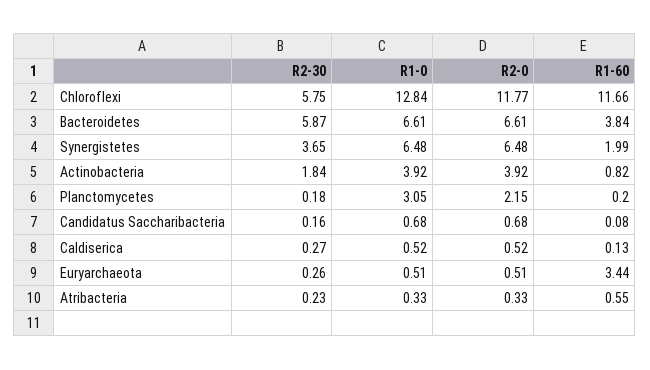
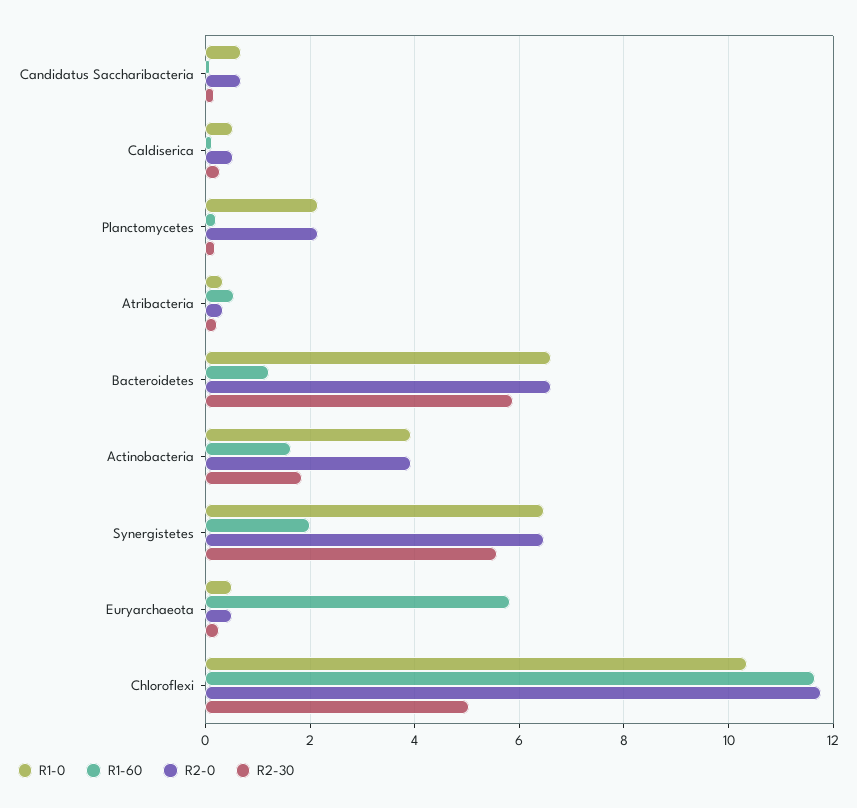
  {
    "R2-30": {
-     "Chloroflexi": 5.75,
+     "Chloroflexi": 5,
      "Bacteroidetes": 5.87,
-     "Synergistetes": 3.65,
+     "Synergistetes": 5.6,
      "Actinobacteria": 1.84,
      "Planctomycetes": 0.18,
      "Candidatus Saccharibacteria": 0.16,
      "Caldiserica": 0.27,
      "Euryarchaeota": 0.26,
      "Atribacteria": 0.23
    },
    "R1-0": {
-     "Chloroflexi": 12.84,
+     "Chloroflexi": 10.4,
      "Bacteroidetes": 6.61,
      "Synergistetes": 6.48,
      "Actinobacteria": 3.92,
-     "Planctomycetes": 3.05,
+     "Planctomycetes": 2.2,
      "Candidatus Saccharibacteria": 0.68,
      "Caldiserica": 0.52,
      "Euryarchaeota": 0.51,
      "Atribacteria": 0.33
    },
    "R2-0": {
      "Chloroflexi": 11.77,
      "Bacteroidetes": 6.61,
      "Synergistetes": 6.48,
      "Actinobacteria": 3.92,
      "Planctomycetes": 2.15,
      "Candidatus Saccharibacteria": 0.68,
      "Caldiserica": 0.52,
      "Euryarchaeota": 0.51,
      "Atribacteria": 0.33
    },
    "R1-60": {
      "Chloroflexi": 11.66,
-     "Bacteroidetes": 3.84,
+     "Bacteroidetes": 1.2,
      "Synergistetes": 1.99,
-     "Actinobacteria": 0.82,
+     "Actinobacteria": 1.6,
      "Planctomycetes": 0.2,
      "Candidatus Saccharibacteria": 0.08,
      "Caldiserica": 0.13,
-     "Euryarchaeota": 3.44,
+     "Euryarchaeota": 5.8,
      "Atribacteria": 0.55
    }
  }

